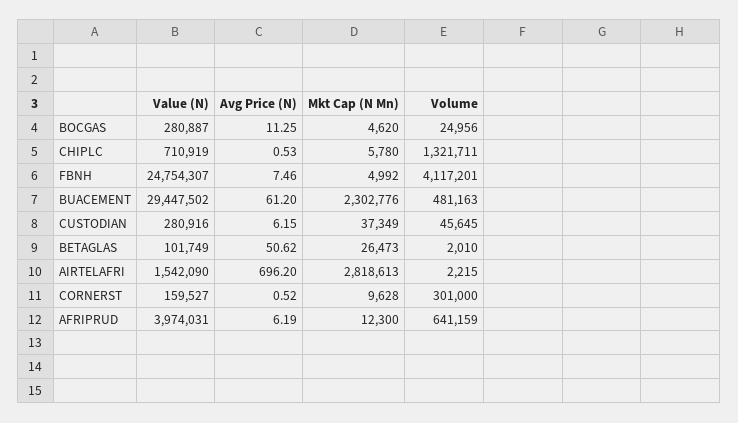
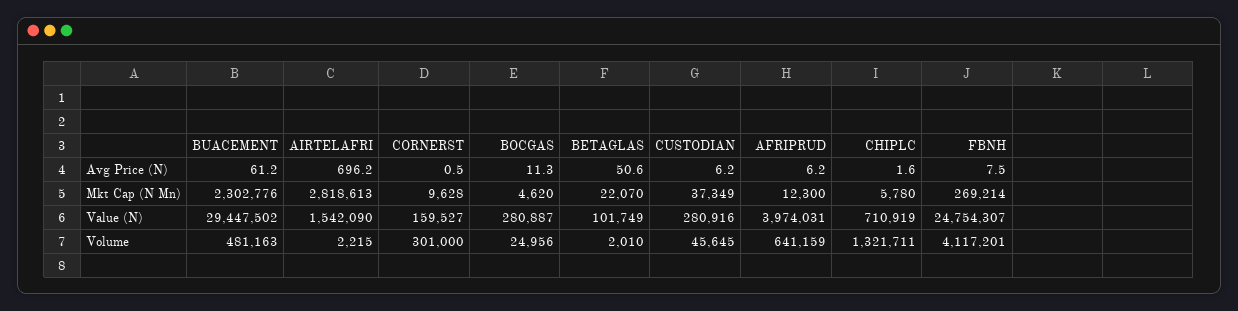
  {
    "Value (N)": {
      "BOCGAS": 280887,
      "CHIPLC": 710919,
      "FBNH": 24754307,
      "BUACEMENT": 29447502,
      "CUSTODIAN": 280916,
      "BETAGLAS": 101749,
      "AIRTELAFRI": 1542090,
      "CORNERST": 159527,
      "AFRIPRUD": 3974031
    },
    "Avg Price (N)": {
      "BOCGAS": 11.25,
-     "CHIPLC": 0.53,
+     "CHIPLC": 1.6,
      "FBNH": 7.46,
      "BUACEMENT": 61.2,
      "CUSTODIAN": 6.15,
      "BETAGLAS": 50.62,
      "AIRTELAFRI": 696.2,
      "CORNERST": 0.52,
      "AFRIPRUD": 6.19
    },
    "Mkt Cap (N Mn)": {
      "BOCGAS": 4620,
      "CHIPLC": 5780,
-     "FBNH": 4992,
+     "FBNH": 269214,
      "BUACEMENT": 2302776,
      "CUSTODIAN": 37349,
-     "BETAGLAS": 26473,
+     "BETAGLAS": 22070,
      "AIRTELAFRI": 2818613,
      "CORNERST": 9628,
      "AFRIPRUD": 12300
    },
    "Volume": {
      "BOCGAS": 24956,
      "CHIPLC": 1321711,
      "FBNH": 4117201,
      "BUACEMENT": 481163,
      "CUSTODIAN": 45645,
      "BETAGLAS": 2010,
      "AIRTELAFRI": 2215,
      "CORNERST": 301000,
      "AFRIPRUD": 641159
    }
  }

